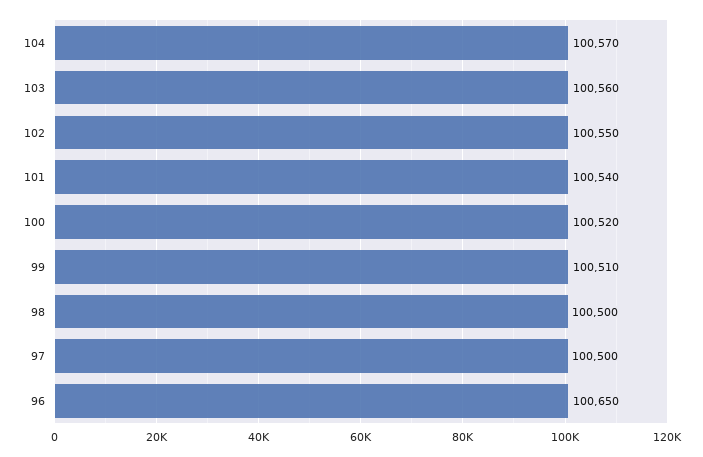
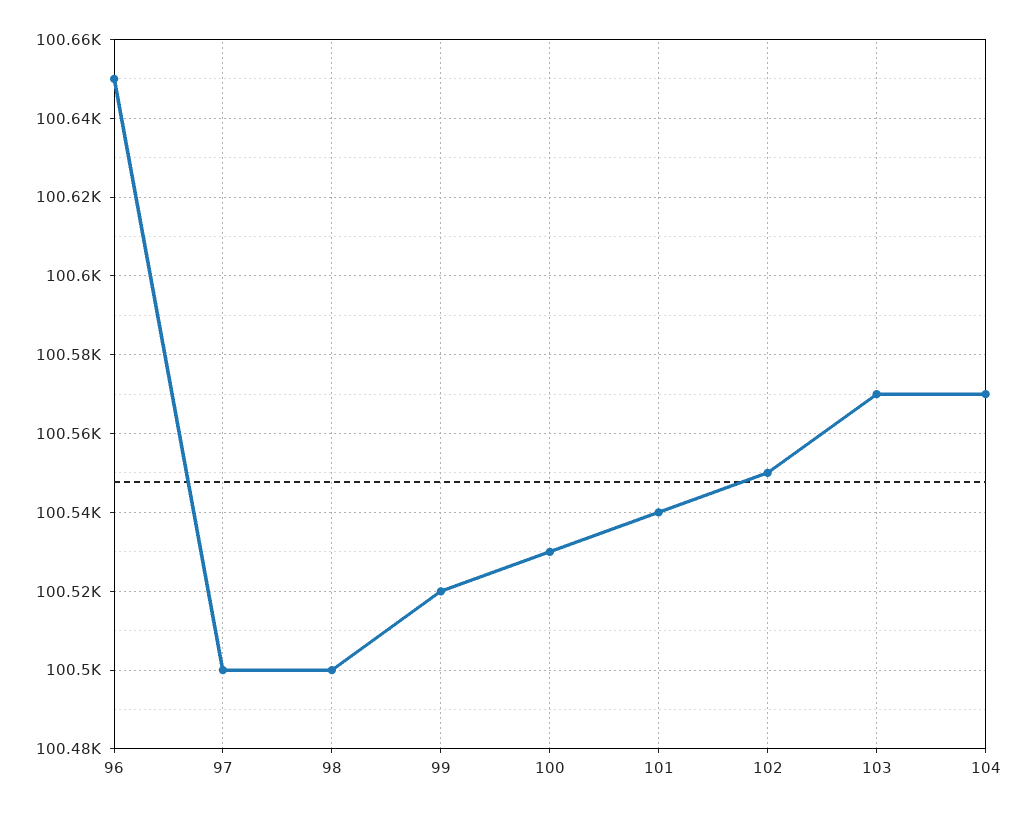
  {
    "104": 100570,
-   "103": 100560,
+   "103": 100570,
    "102": 100550,
    "101": 100540,
-   "100": 100520,
+   "100": 100530,
-   "99": 100510,
+   "99": 100520,
    "98": 100500,
    "97": 100500,
    "96": 100650
  }

